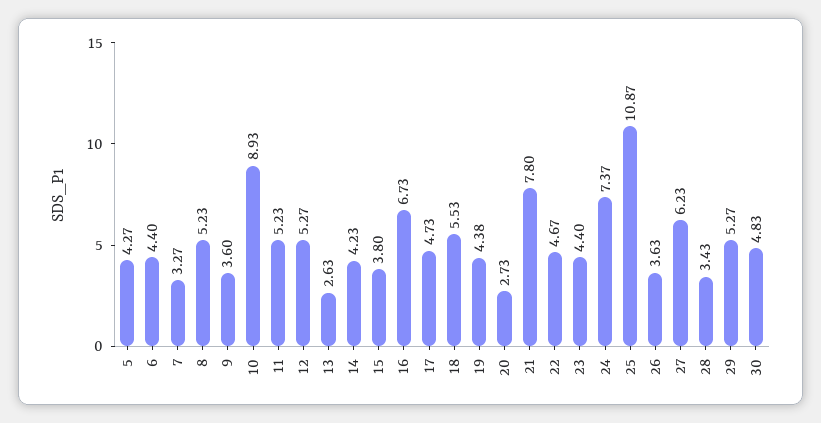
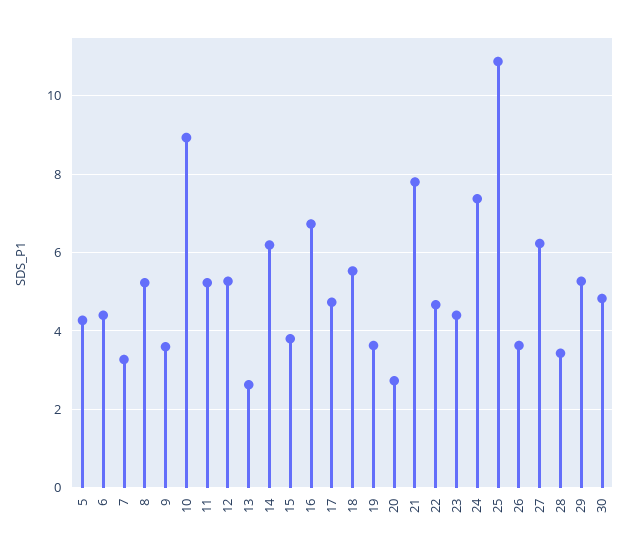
  {
    "5": 4.27,
    "6": 4.4,
    "7": 3.27,
    "8": 5.23,
    "9": 3.6,
    "10": 8.93,
    "11": 5.23,
    "12": 5.27,
    "13": 2.63,
-   "14": 4.23,
+   "14": 6.2,
    "15": 3.8,
    "16": 6.73,
    "17": 4.73,
    "18": 5.53,
-   "19": 4.38,
+   "19": 3.6,
    "20": 2.73,
    "21": 7.8,
    "22": 4.67,
    "23": 4.4,
    "24": 7.37,
    "25": 10.87,
    "26": 3.63,
    "27": 6.23,
    "28": 3.43,
    "29": 5.27,
    "30": 4.83
  }

